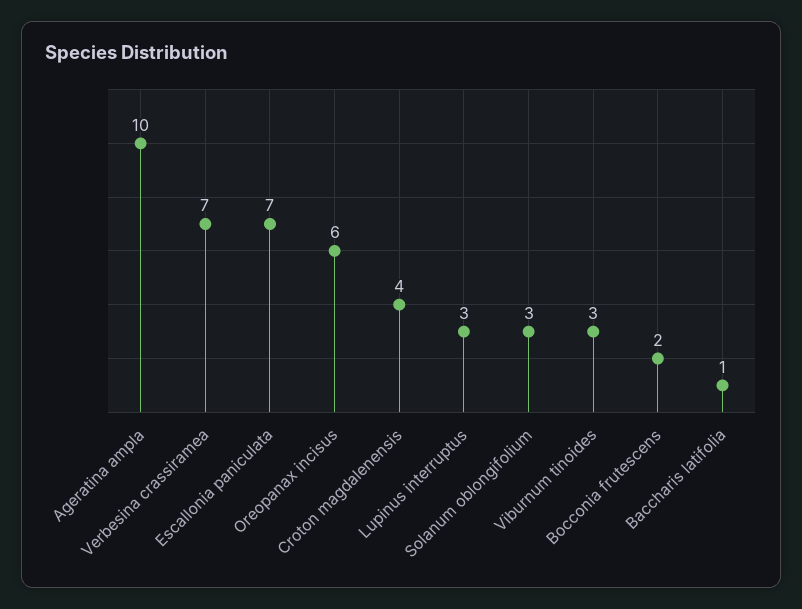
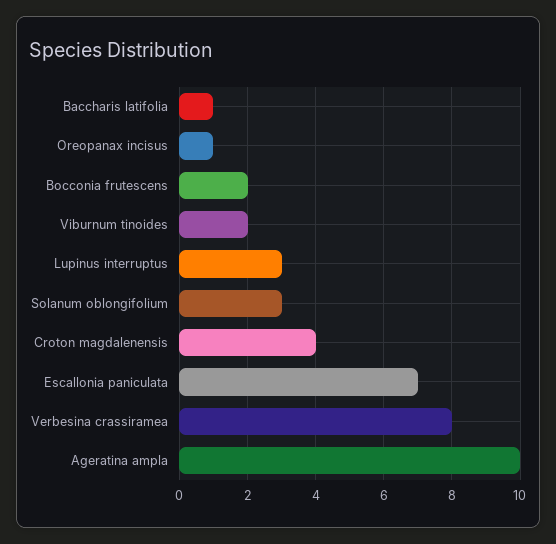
  {
    "Ageratina ampla": 10,
-   "Verbesina crassiramea": 7,
+   "Verbesina crassiramea": 8,
    "Escallonia paniculata": 7,
-   "Oreopanax incisus": 6,
+   "Oreopanax incisus": 1,
    "Croton magdalenensis": 4,
    "Lupinus interruptus": 3,
    "Solanum oblongifolium": 3,
-   "Viburnum tinoides": 3,
+   "Viburnum tinoides": 2,
    "Bocconia frutescens": 2,
    "Baccharis latifolia": 1
  }

